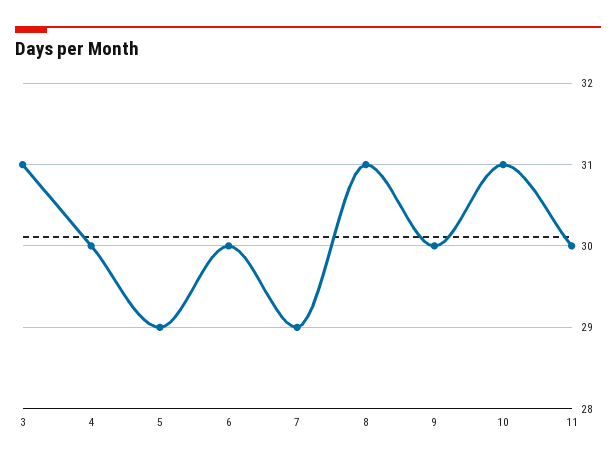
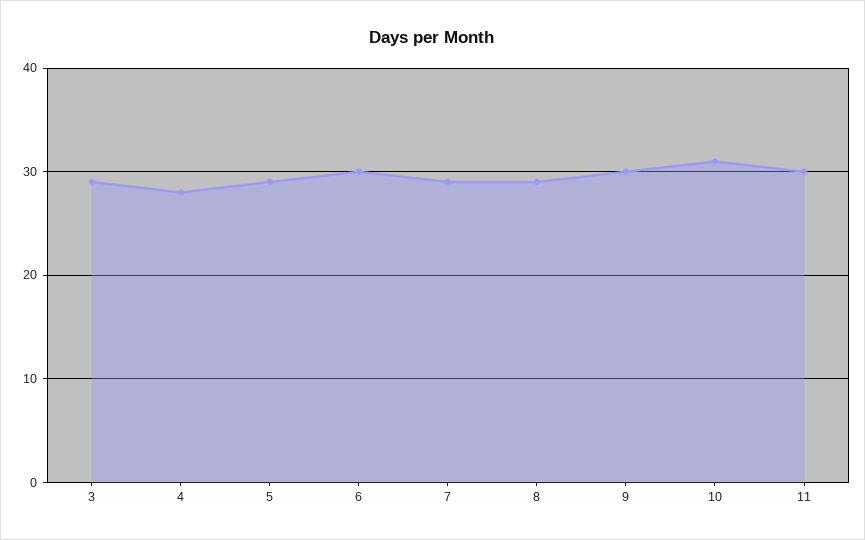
  {
-   "3": 31,
+   "3": 29,
-   "4": 30,
+   "4": 28,
    "5": 29,
    "6": 30,
    "7": 29,
-   "8": 31,
+   "8": 29,
    "9": 30,
    "10": 31,
    "11": 30
  }

